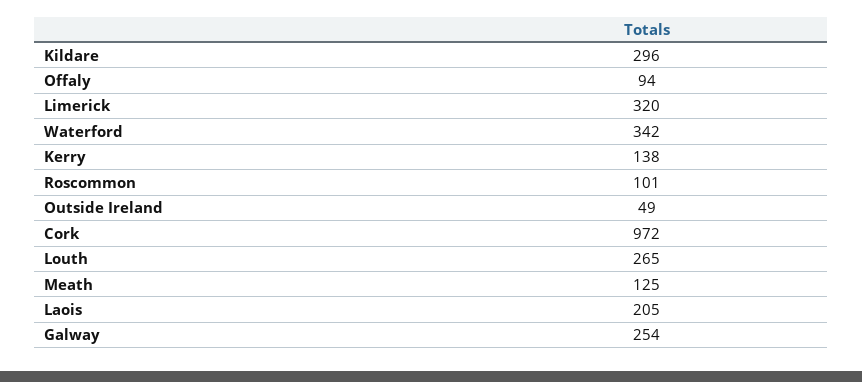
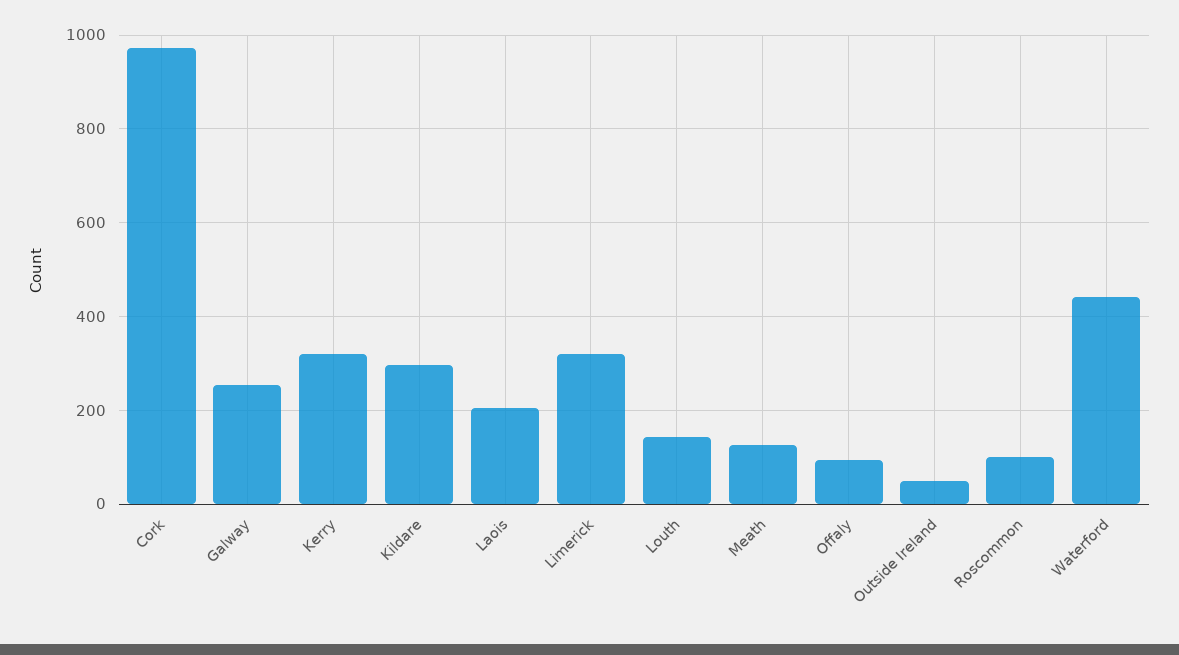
  {
    "Kildare": 296,
    "Offaly": 94,
    "Limerick": 320,
-   "Waterford": 342,
+   "Waterford": 440,
-   "Kerry": 138,
+   "Kerry": 320,
    "Roscommon": 101,
    "Outside Ireland": 49,
    "Cork": 972,
-   "Louth": 265,
+   "Louth": 140,
    "Meath": 125,
    "Laois": 205,
    "Galway": 254
  }

